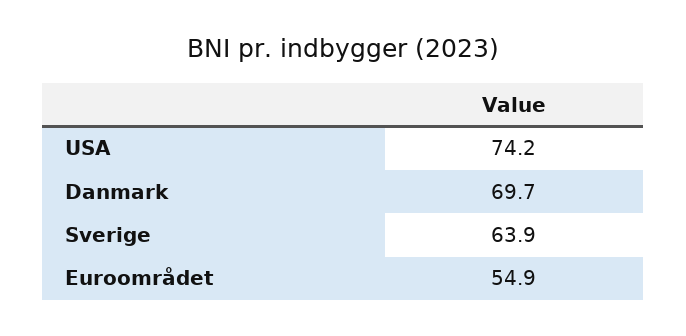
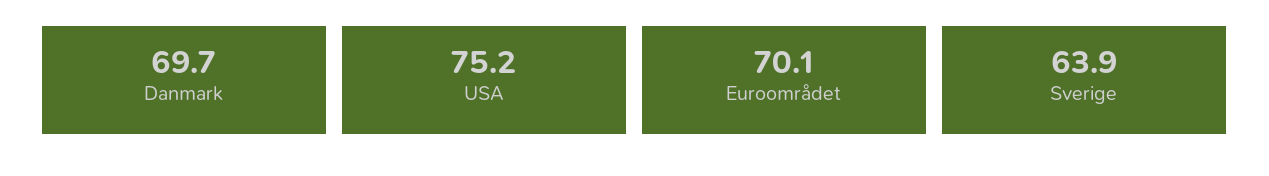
  {
-   "USA": 74.2,
+   "USA": 75.2,
    "Danmark": 69.7,
    "Sverige": 63.9,
-   "Euroområdet": 54.9
+   "Euroområdet": 70.1
  }

